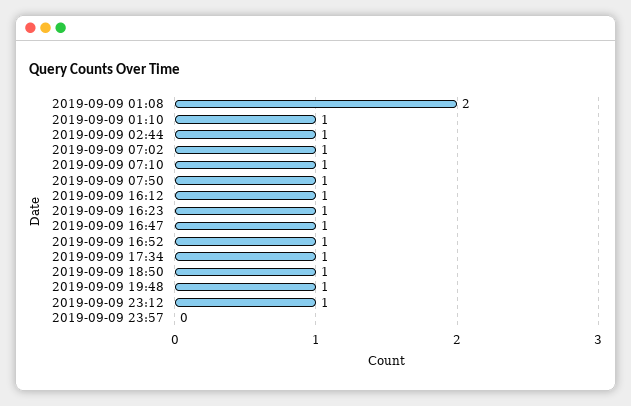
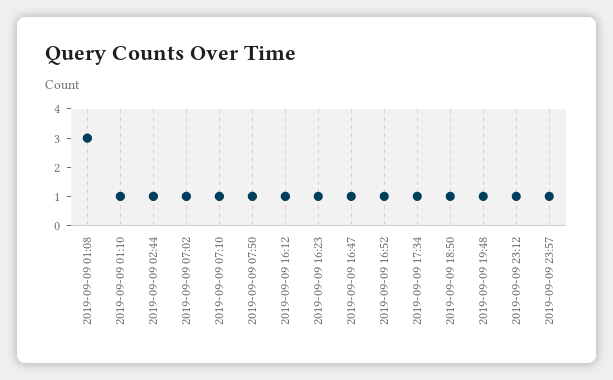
  {
-   "2019-09-09 01:08": 2,
+   "2019-09-09 01:08": 3,
    "2019-09-09 01:10": 1,
    "2019-09-09 02:44": 1,
    "2019-09-09 07:02": 1,
    "2019-09-09 07:10": 1,
    "2019-09-09 07:50": 1,
    "2019-09-09 16:12": 1,
    "2019-09-09 16:23": 1,
    "2019-09-09 16:47": 1,
    "2019-09-09 16:52": 1,
    "2019-09-09 17:34": 1,
    "2019-09-09 18:50": 1,
    "2019-09-09 19:48": 1,
    "2019-09-09 23:12": 1,
-   "2019-09-09 23:57": 0
+   "2019-09-09 23:57": 1
  }

